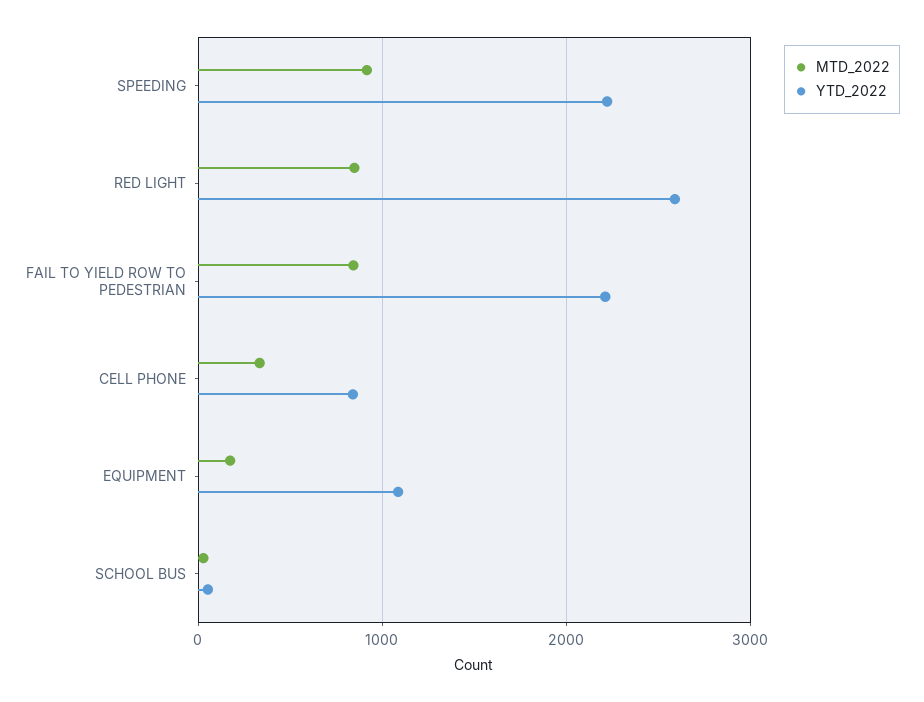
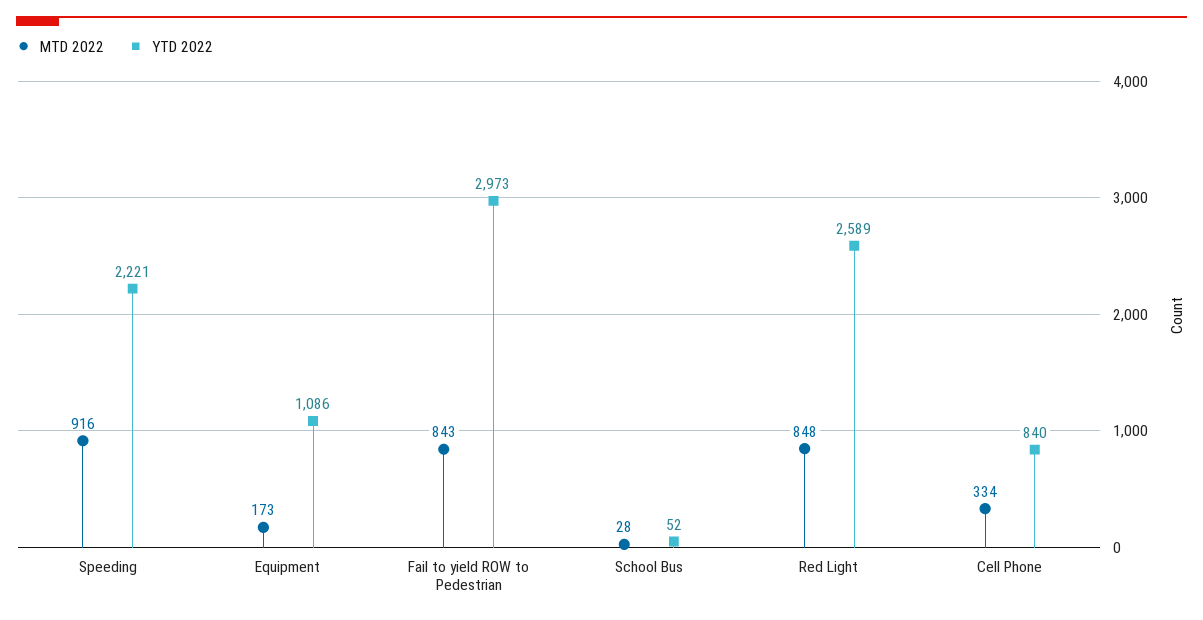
  {
    "MTD_2022": {
      "SPEEDING": 916,
      "RED LIGHT": 848,
      "FAIL TO YIELD ROW TO PEDESTRIAN": 843,
      "CELL PHONE": 334,
      "EQUIPMENT": 173,
      "SCHOOL BUS": 28
    },
    "YTD_2022": {
      "SPEEDING": 2221,
      "RED LIGHT": 2589,
-     "FAIL TO YIELD ROW TO PEDESTRIAN": 2200,
+     "FAIL TO YIELD ROW TO PEDESTRIAN": 2973,
      "CELL PHONE": 840,
      "EQUIPMENT": 1086,
      "SCHOOL BUS": 52
    }
  }

